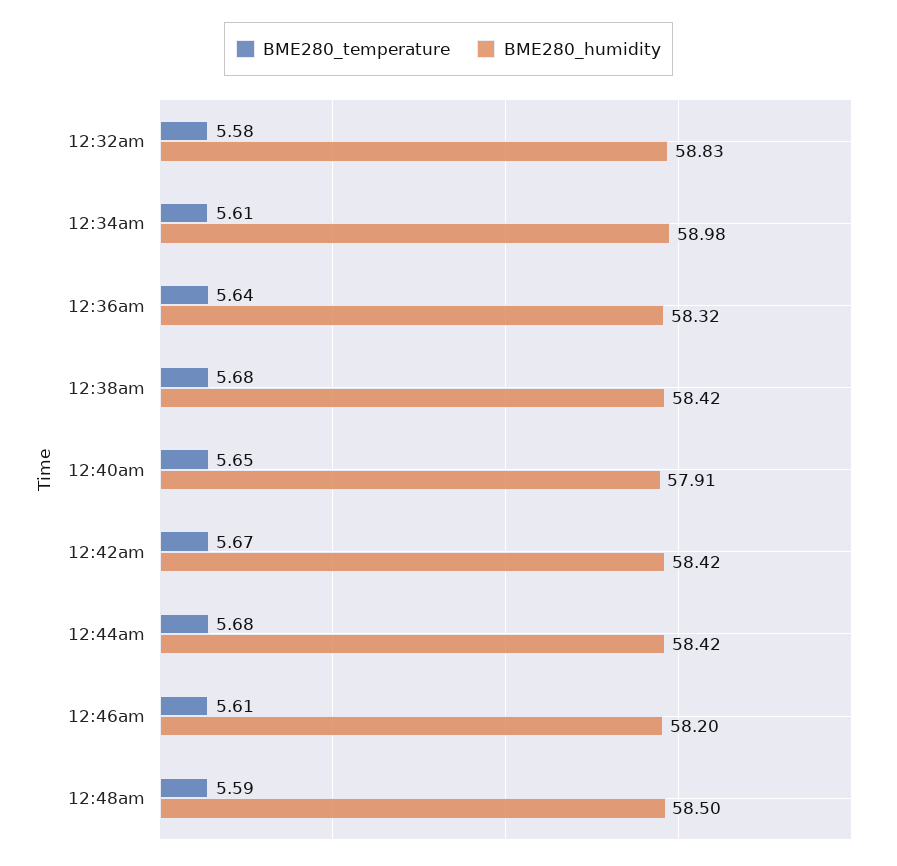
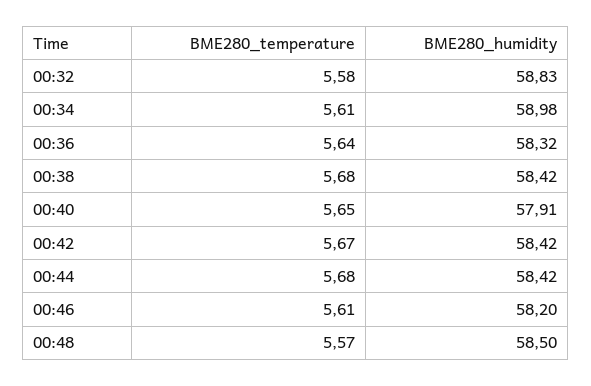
  {
    "BME280_temperature": {
      "12:32am": 5.58,
      "12:34am": 5.61,
      "12:36am": 5.64,
      "12:38am": 5.68,
      "12:40am": 5.65,
      "12:42am": 5.67,
      "12:44am": 5.68,
      "12:46am": 5.61,
-     "12:48am": 5.59
+     "12:48am": 5.57
    },
    "BME280_humidity": {
      "12:32am": 58.83,
      "12:34am": 58.98,
      "12:36am": 58.32,
      "12:38am": 58.42,
      "12:40am": 57.91,
      "12:42am": 58.42,
      "12:44am": 58.42,
      "12:46am": 58.2,
      "12:48am": 58.5
    }
  }

